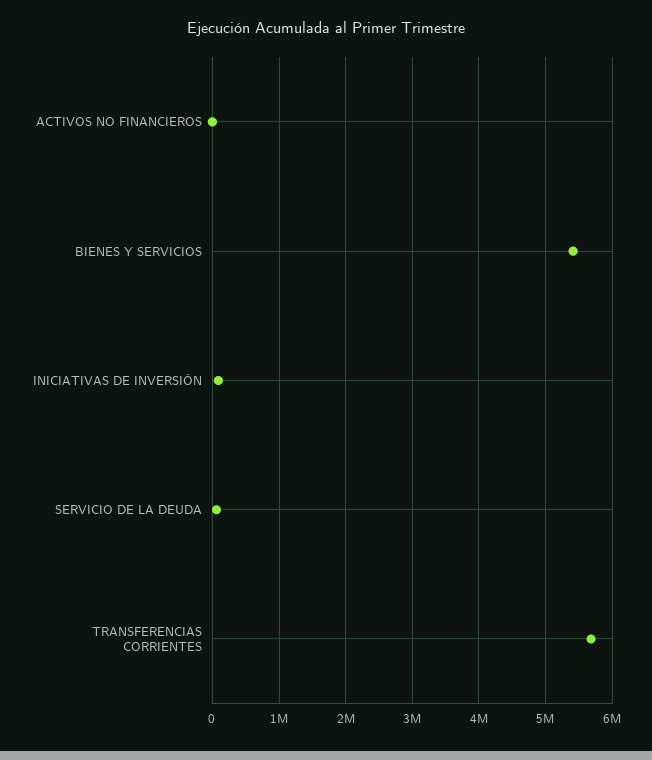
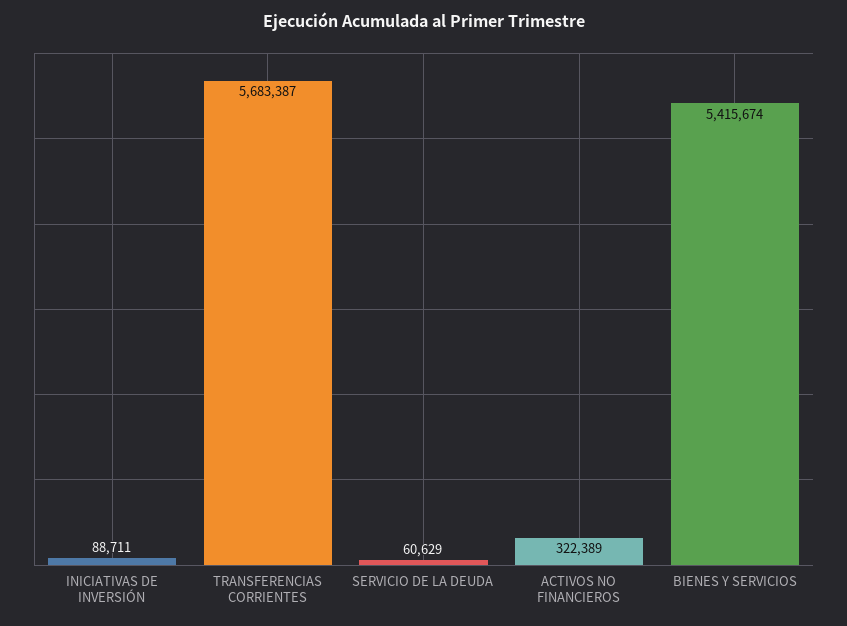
  {
-   "ACTIVOS NO FINANCIEROS": 0,
+   "ACTIVOS NO FINANCIEROS": 322389,
    "BIENES Y SERVICIOS": 5415674,
    "INICIATIVAS DE INVERSIÓN": 88711,
    "SERVICIO DE LA DEUDA": 60629,
    "TRANSFERENCIAS CORRIENTES": 5683387
  }

